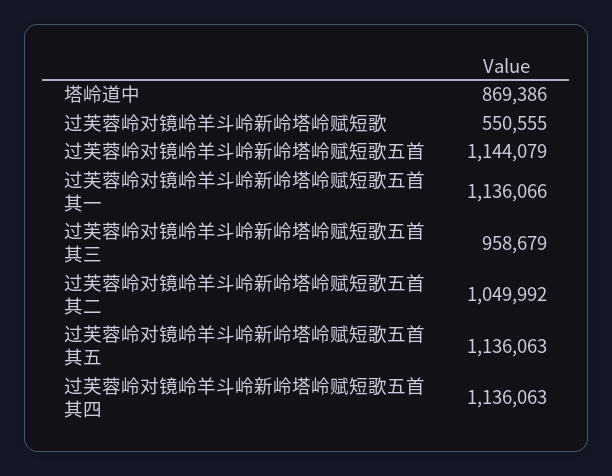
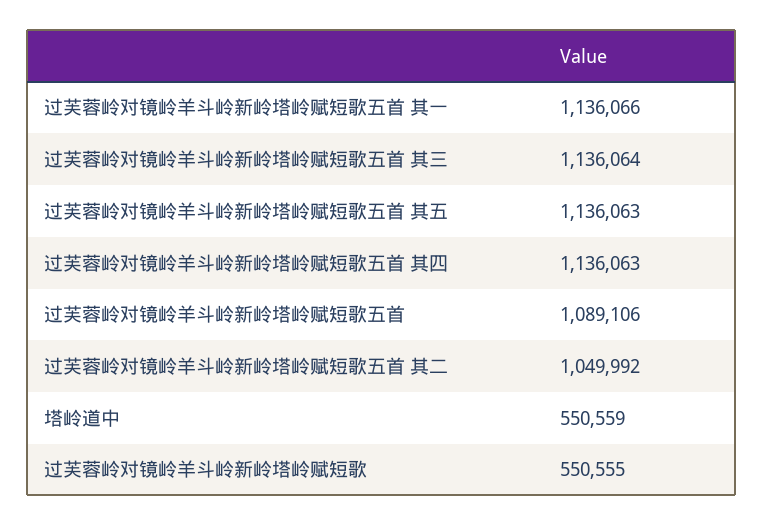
  {
-   "塔岭道中": 869386,
+   "塔岭道中": 550559,
    "过芙蓉岭对镜岭羊斗岭新岭塔岭赋短歌": 550555,
-   "过芙蓉岭对镜岭羊斗岭新岭塔岭赋短歌五首": 1144079,
+   "过芙蓉岭对镜岭羊斗岭新岭塔岭赋短歌五首": 1089106,
    "过芙蓉岭对镜岭羊斗岭新岭塔岭赋短歌五首 其一": 1136066,
-   "过芙蓉岭对镜岭羊斗岭新岭塔岭赋短歌五首 其三": 958679,
+   "过芙蓉岭对镜岭羊斗岭新岭塔岭赋短歌五首 其三": 1136064,
    "过芙蓉岭对镜岭羊斗岭新岭塔岭赋短歌五首 其二": 1049992,
    "过芙蓉岭对镜岭羊斗岭新岭塔岭赋短歌五首 其五": 1136063,
    "过芙蓉岭对镜岭羊斗岭新岭塔岭赋短歌五首 其四": 1136063
  }

